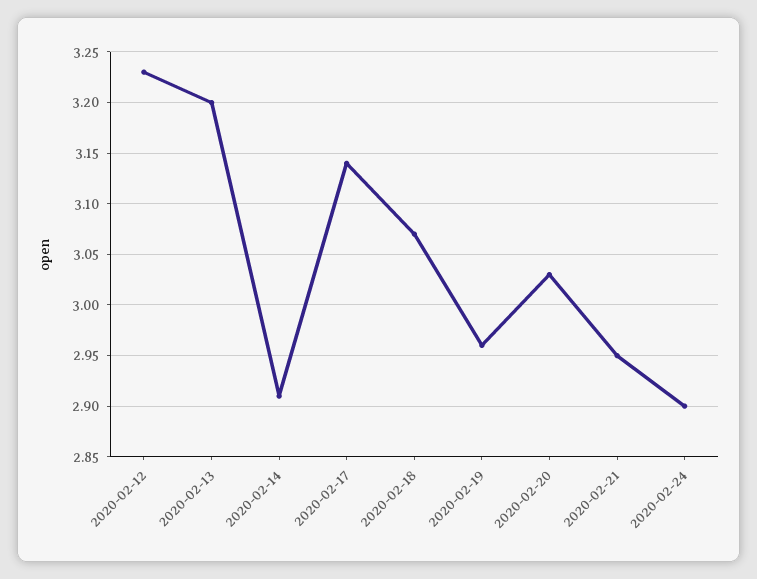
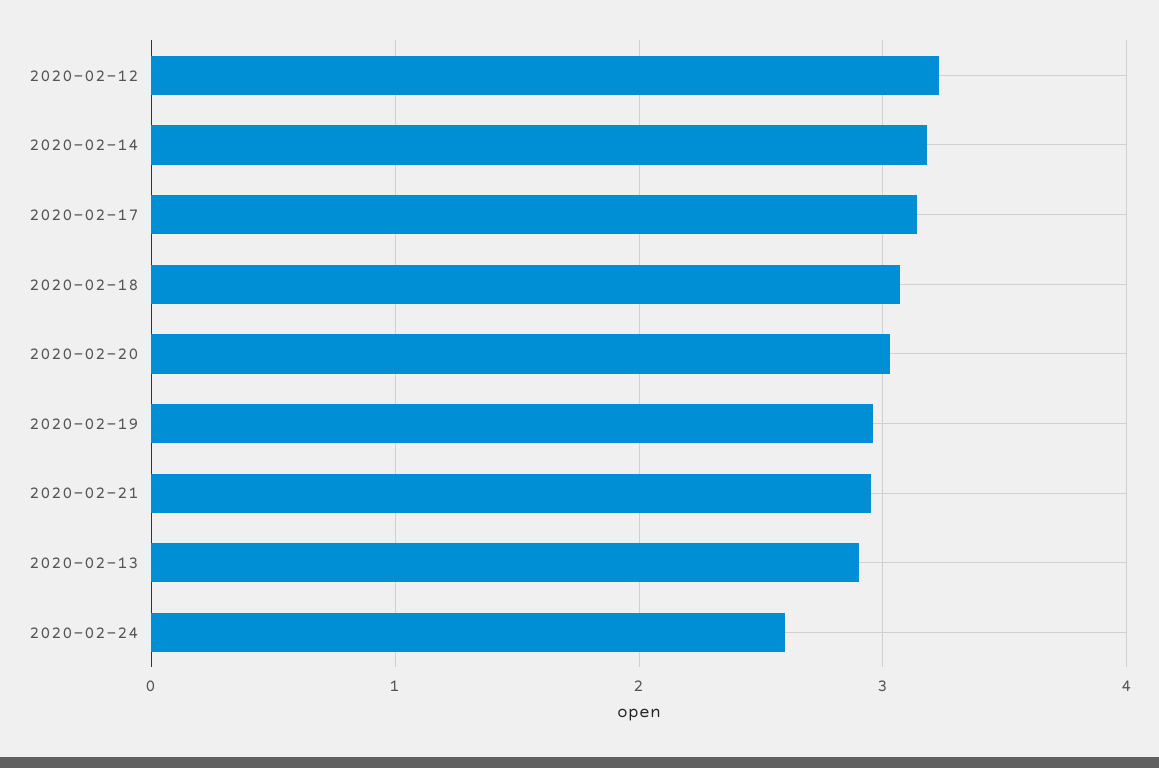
  {
    "2020-02-12": 3.23,
-   "2020-02-13": 3.2,
+   "2020-02-13": 2.9,
-   "2020-02-14": 2.91,
+   "2020-02-14": 3.2,
    "2020-02-17": 3.14,
    "2020-02-18": 3.07,
    "2020-02-19": 2.96,
    "2020-02-20": 3.03,
    "2020-02-21": 2.95,
-   "2020-02-24": 2.9
+   "2020-02-24": 2.6
  }

